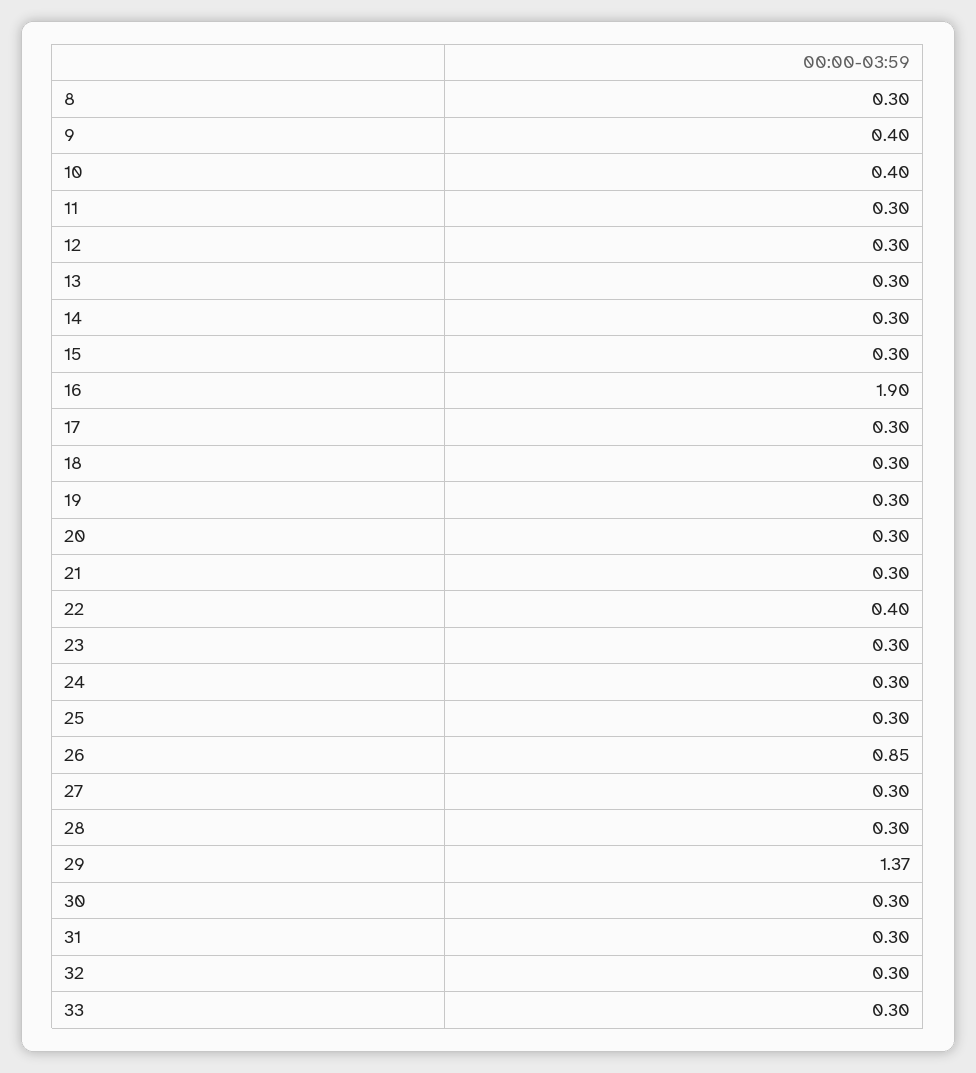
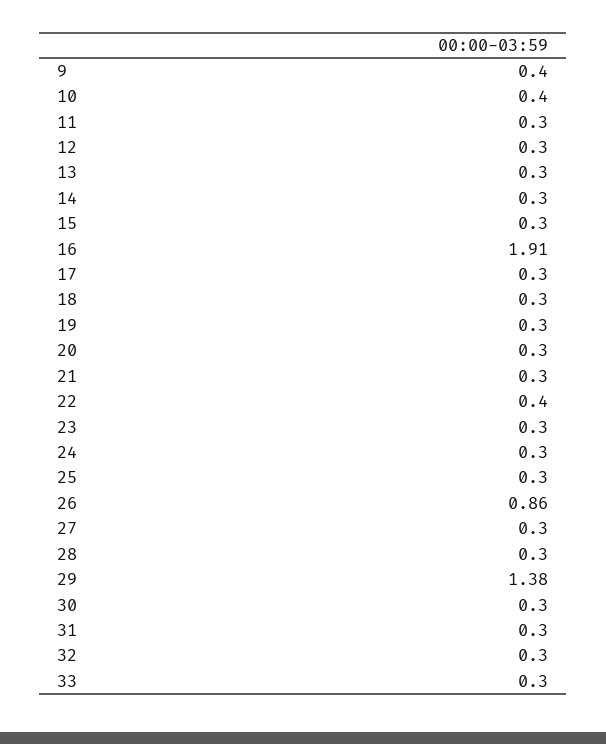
  {
-   "8": 0.3,
    "9": 0.4,
    "10": 0.4,
    "11": 0.3,
    "12": 0.3,
    "13": 0.3,
    "14": 0.3,
    "15": 0.3,
-   "16": 1.9,
+   "16": 1.91,
    "17": 0.3,
    "18": 0.3,
    "19": 0.3,
    "20": 0.3,
    "21": 0.3,
    "22": 0.4,
    "23": 0.3,
    "24": 0.3,
    "25": 0.3,
-   "26": 0.85,
+   "26": 0.86,
    "27": 0.3,
    "28": 0.3,
-   "29": 1.37,
+   "29": 1.38,
    "30": 0.3,
    "31": 0.3,
    "32": 0.3,
    "33": 0.3
  }

